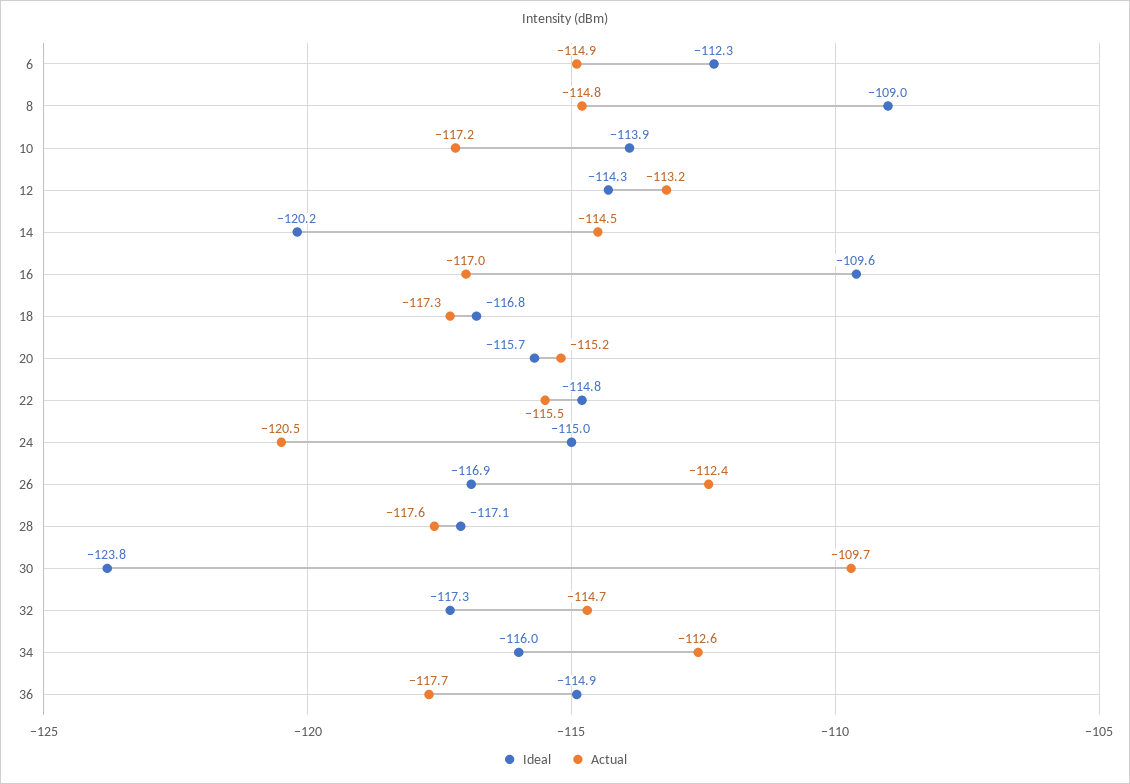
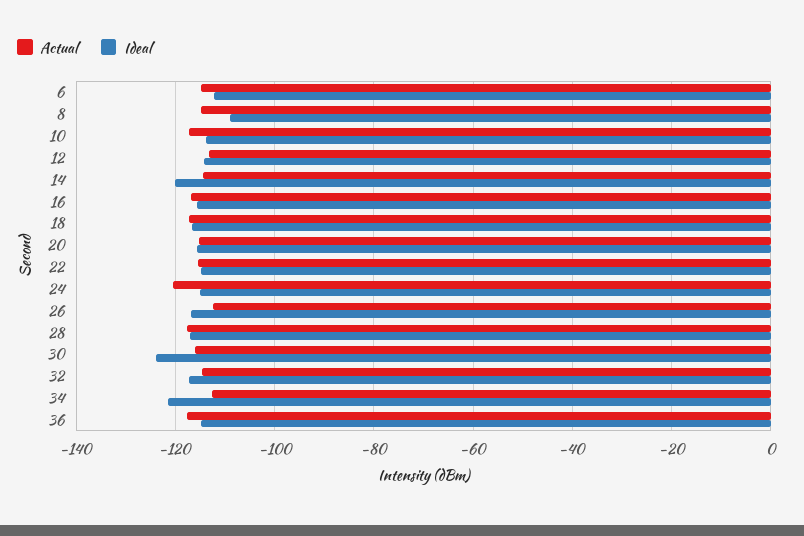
  {
    "Ideal": {
      "6": -112.3,
      "8": -109,
      "10": -113.9,
      "12": -114.3,
      "14": -120.2,
-     "16": -109.6,
+     "16": -116,
      "18": -116.8,
      "20": -115.7,
      "22": -114.8,
      "24": -115,
      "26": -116.9,
      "28": -117.1,
      "30": -123.8,
      "32": -117.3,
-     "34": -116,
+     "34": -122,
      "36": -114.9
    },
    "Actual": {
      "6": -114.9,
      "8": -114.8,
      "10": -117.2,
      "12": -113.2,
      "14": -114.5,
      "16": -117,
      "18": -117.3,
      "20": -115.2,
      "22": -115.5,
      "24": -120.5,
      "26": -112.4,
      "28": -117.6,
-     "30": -109.7,
+     "30": -116,
      "32": -114.7,
      "34": -112.6,
      "36": -117.7
    }
  }

